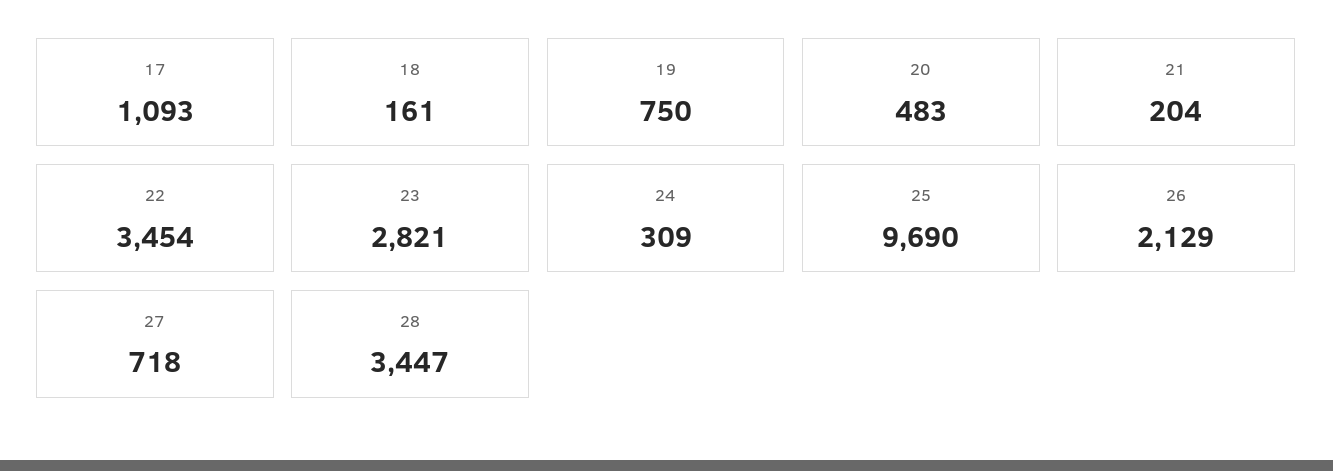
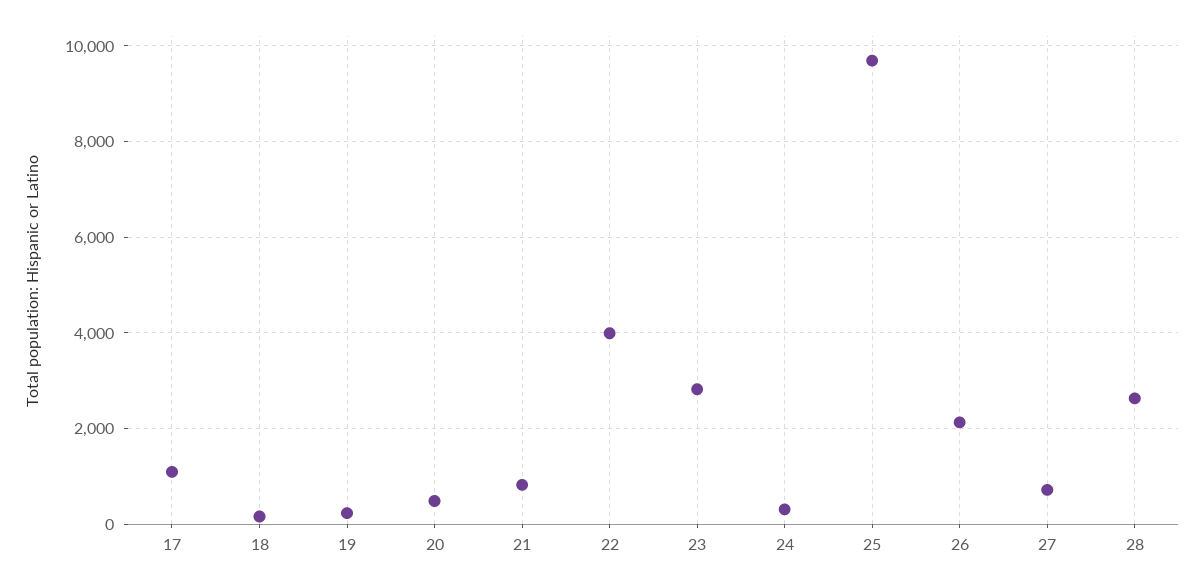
  {
    "17": 1093,
    "18": 161,
-   "19": 750,
+   "19": 200,
    "20": 483,
-   "21": 204,
+   "21": 800,
-   "22": 3454,
+   "22": 4000,
    "23": 2821,
    "24": 309,
    "25": 9690,
    "26": 2129,
    "27": 718,
-   "28": 3447
+   "28": 2600
  }

